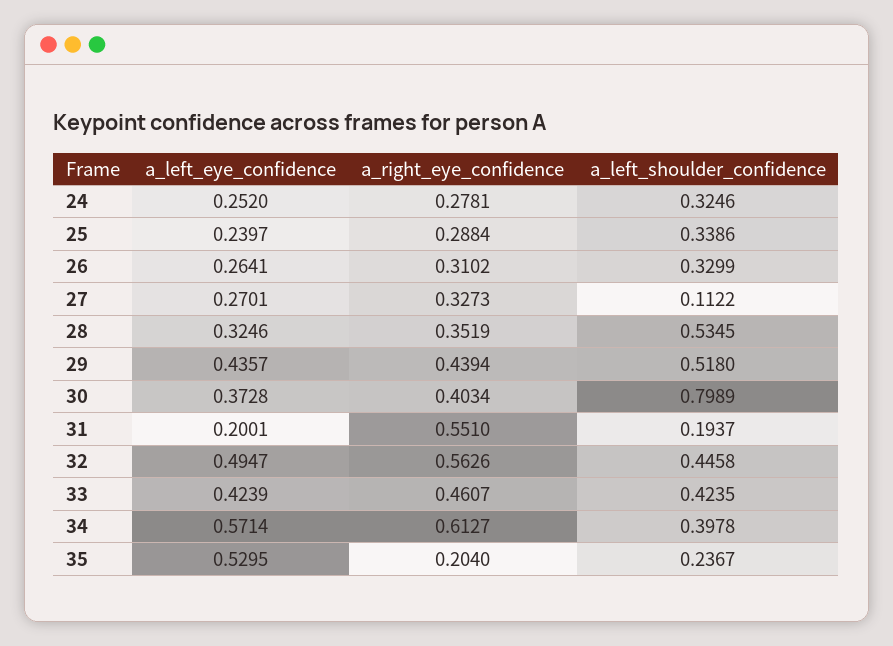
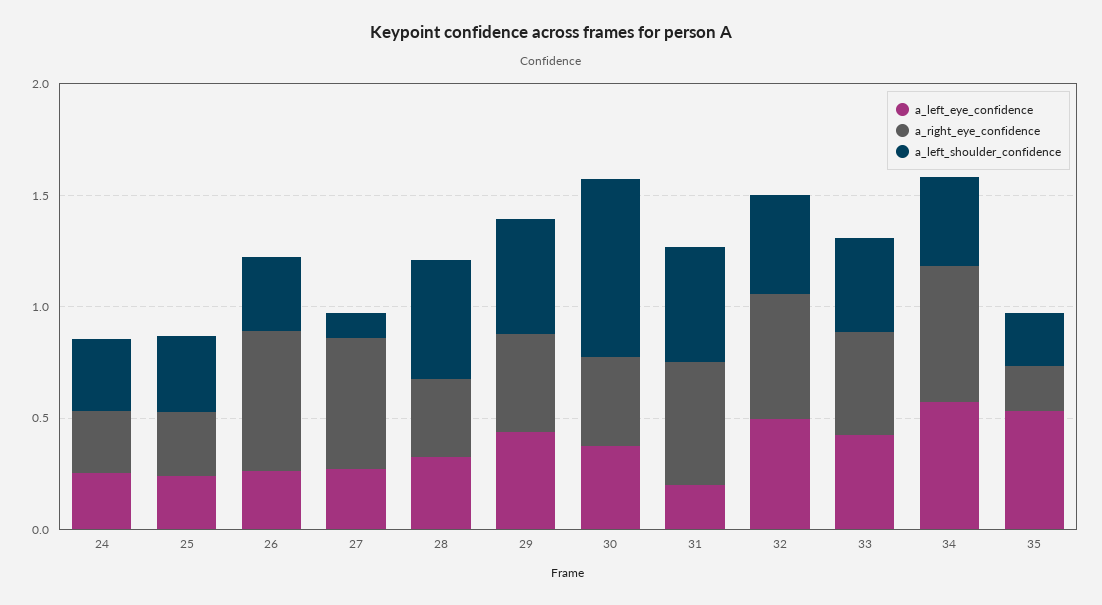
  {
    "a_left_eye_confidence": {
      "24": 0.252,
      "25": 0.2397,
      "26": 0.2641,
      "27": 0.2701,
      "28": 0.3246,
      "29": 0.4357,
      "30": 0.3728,
      "31": 0.2001,
      "32": 0.4947,
      "33": 0.4239,
      "34": 0.5714,
      "35": 0.5295
    },
    "a_right_eye_confidence": {
      "24": 0.2781,
      "25": 0.2884,
-     "26": 0.3102,
+     "26": 0.6,
-     "27": 0.3273,
+     "27": 0.6,
      "28": 0.3519,
      "29": 0.4394,
      "30": 0.4034,
      "31": 0.551,
      "32": 0.5626,
      "33": 0.4607,
      "34": 0.6127,
      "35": 0.204
    },
    "a_left_shoulder_confidence": {
      "24": 0.3246,
      "25": 0.3386,
      "26": 0.3299,
      "27": 0.1122,
      "28": 0.5345,
      "29": 0.518,
      "30": 0.7989,
-     "31": 0.1937,
+     "31": 0.5,
      "32": 0.4458,
      "33": 0.4235,
      "34": 0.3978,
      "35": 0.2367
    }
  }

